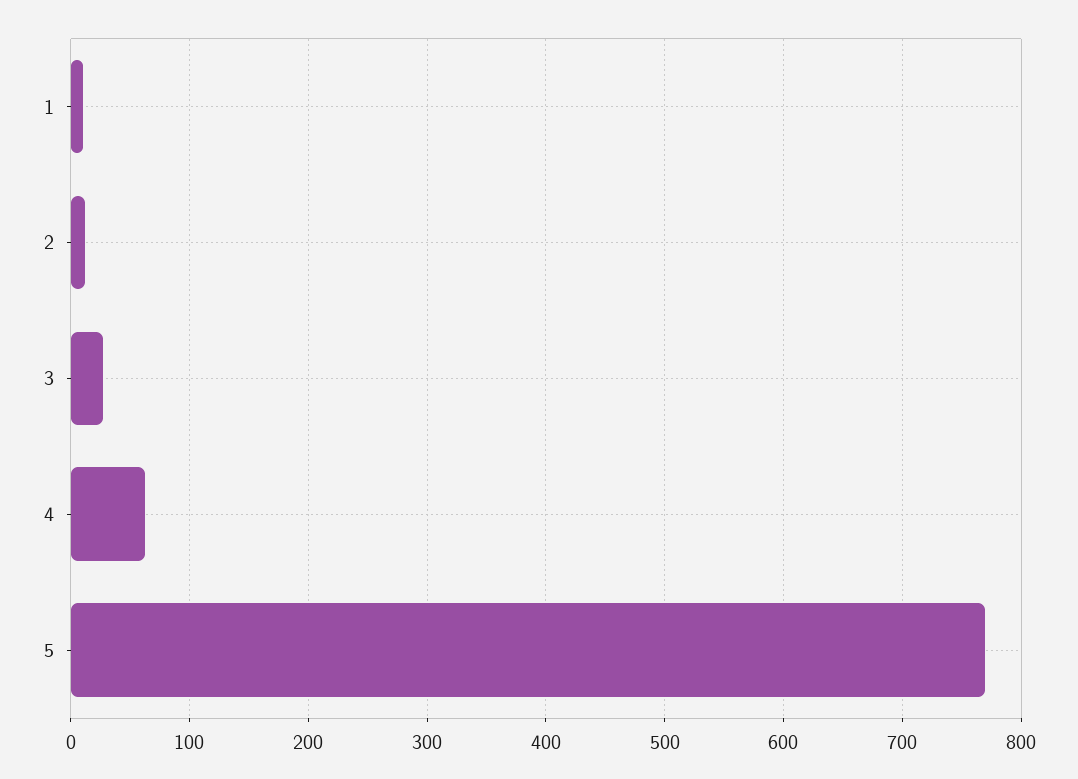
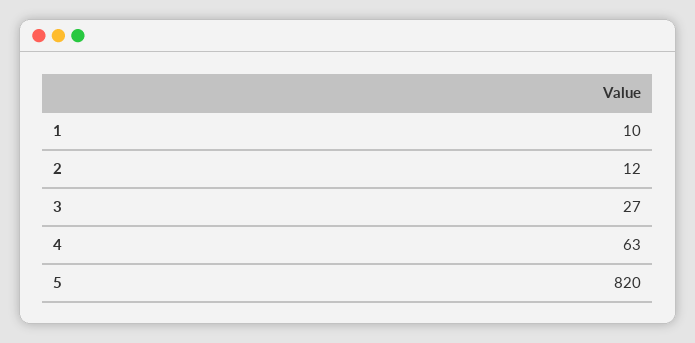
  {
    "1": 10,
    "2": 12,
    "3": 27,
    "4": 63,
-   "5": 770
+   "5": 820
  }

